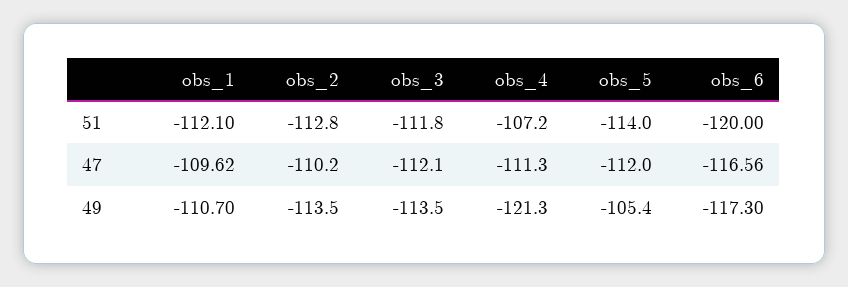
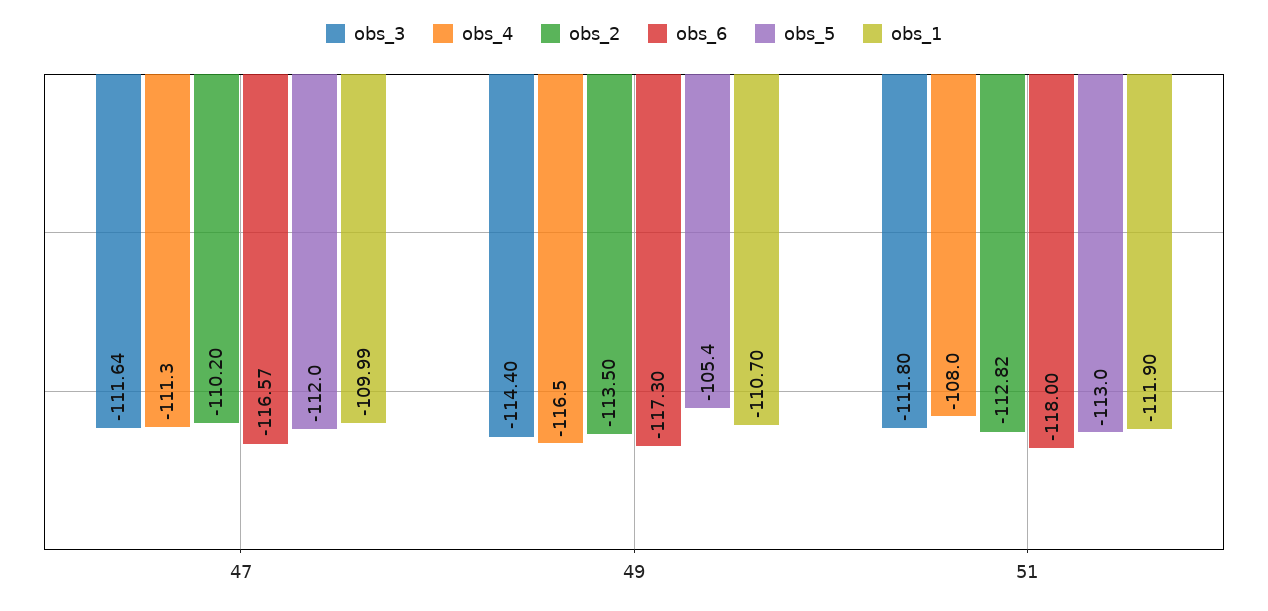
  {
    "obs_1": {
-     "51": -112.1,
+     "51": -111.9,
-     "47": -109.62,
+     "47": -109.99,
      "49": -110.7
    },
    "obs_2": {
-     "51": -112.8,
+     "51": -112.82,
      "47": -110.2,
      "49": -113.5
    },
    "obs_3": {
      "51": -111.8,
-     "47": -112.1,
+     "47": -111.64,
-     "49": -113.5
+     "49": -114.4
    },
    "obs_4": {
-     "51": -107.2,
+     "51": -108,
      "47": -111.3,
-     "49": -121.3
+     "49": -116.5
    },
    "obs_5": {
-     "51": -114,
+     "51": -113,
      "47": -112,
      "49": -105.4
    },
    "obs_6": {
-     "51": -120,
+     "51": -118,
-     "47": -116.56,
+     "47": -116.57,
      "49": -117.3
    }
  }

